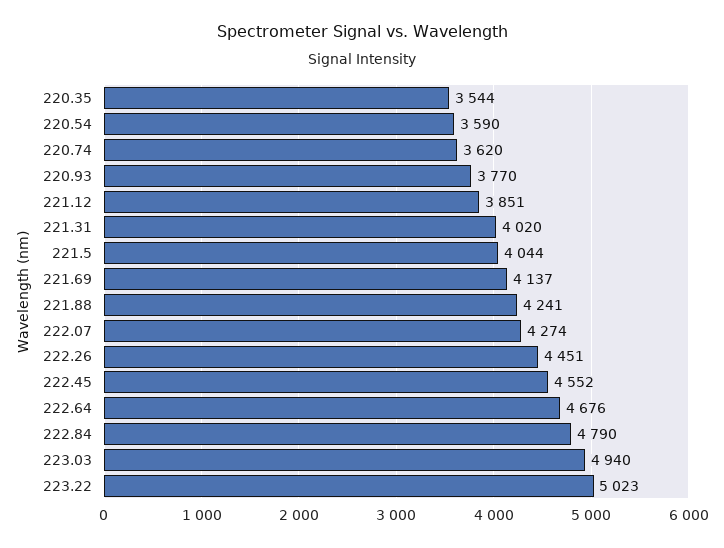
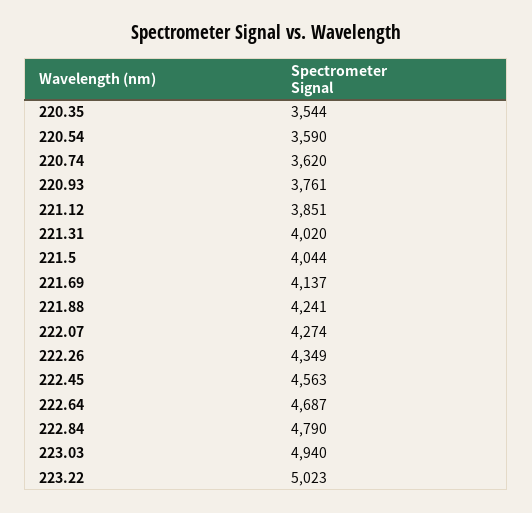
  {
    "220.35": 3544,
    "220.54": 3590,
    "220.74": 3620,
-   "220.93": 3770,
+   "220.93": 3761,
    "221.12": 3851,
    "221.31": 4020,
    "221.5": 4044,
    "221.69": 4137,
    "221.88": 4241,
    "222.07": 4274,
-   "222.26": 4451,
+   "222.26": 4349,
-   "222.45": 4552,
+   "222.45": 4563,
-   "222.64": 4676,
+   "222.64": 4687,
    "222.84": 4790,
    "223.03": 4940,
    "223.22": 5023
  }

